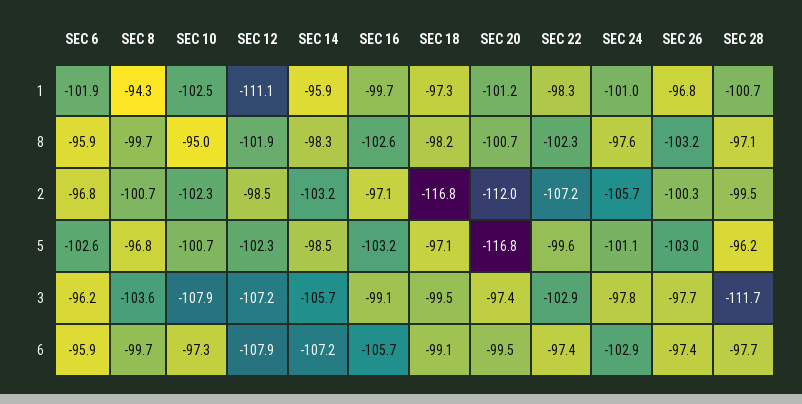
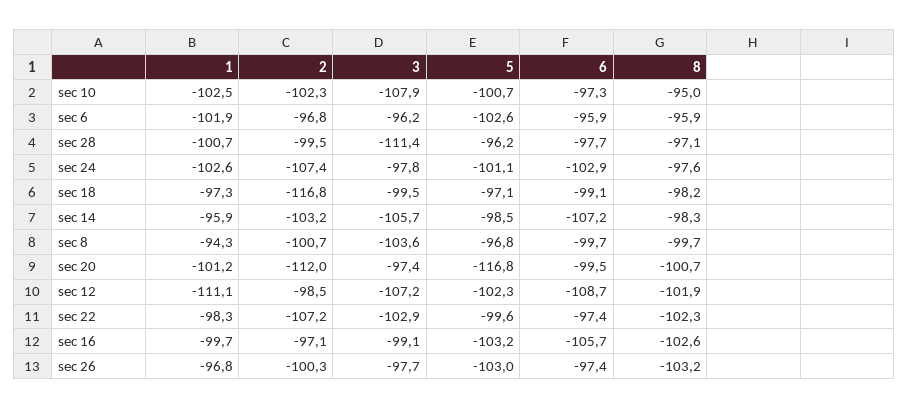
  {
    "SEC 6": {
      "1": -101.9,
      "8": -95.9,
      "2": -96.8,
      "5": -102.6,
      "3": -96.2,
      "6": -95.9
    },
    "SEC 8": {
      "1": -94.3,
      "8": -99.7,
      "2": -100.7,
      "5": -96.8,
      "3": -103.6,
      "6": -99.7
    },
    "SEC 10": {
      "1": -102.5,
      "8": -95,
      "2": -102.3,
      "5": -100.7,
      "3": -107.9,
      "6": -97.3
    },
    "SEC 12": {
      "1": -111.1,
      "8": -101.9,
      "2": -98.5,
      "5": -102.3,
      "3": -107.2,
-     "6": -107.9
+     "6": -108.7
    },
    "SEC 14": {
      "1": -95.9,
      "8": -98.3,
      "2": -103.2,
      "5": -98.5,
      "3": -105.7,
      "6": -107.2
    },
    "SEC 16": {
      "1": -99.7,
      "8": -102.6,
      "2": -97.1,
      "5": -103.2,
      "3": -99.1,
      "6": -105.7
    },
    "SEC 18": {
      "1": -97.3,
      "8": -98.2,
      "2": -116.8,
      "5": -97.1,
      "3": -99.5,
      "6": -99.1
    },
    "SEC 20": {
      "1": -101.2,
      "8": -100.7,
      "2": -112,
      "5": -116.8,
      "3": -97.4,
      "6": -99.5
    },
    "SEC 22": {
      "1": -98.3,
      "8": -102.3,
      "2": -107.2,
      "5": -99.6,
      "3": -102.9,
      "6": -97.4
    },
    "SEC 24": {
-     "1": -101,
+     "1": -102.6,
      "8": -97.6,
-     "2": -105.7,
+     "2": -107.4,
      "5": -101.1,
      "3": -97.8,
      "6": -102.9
    },
    "SEC 26": {
      "1": -96.8,
      "8": -103.2,
      "2": -100.3,
      "5": -103,
      "3": -97.7,
      "6": -97.4
    },
    "SEC 28": {
      "1": -100.7,
      "8": -97.1,
      "2": -99.5,
      "5": -96.2,
-     "3": -111.7,
+     "3": -111.4,
      "6": -97.7
    }
  }

